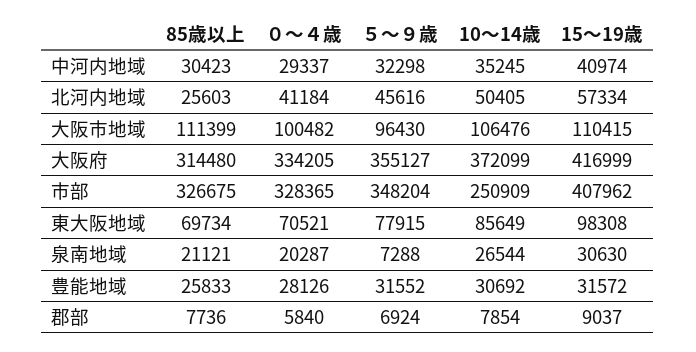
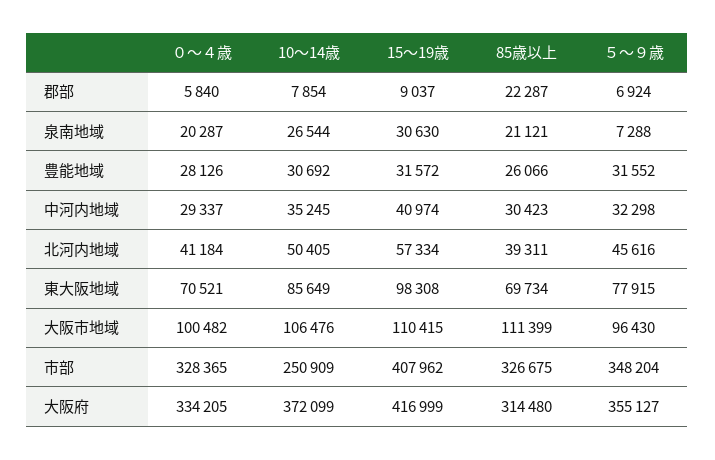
  {
    "85歳以上": {
      "中河内地域": 30423,
-     "北河内地域": 25603,
+     "北河内地域": 39311,
      "大阪市地域": 111399,
      "大阪府": 314480,
      "市部": 326675,
      "東大阪地域": 69734,
      "泉南地域": 21121,
-     "豊能地域": 25833,
+     "豊能地域": 26066,
-     "郡部": 7736
+     "郡部": 22287
    },
    "０～４歳": {
      "中河内地域": 29337,
      "北河内地域": 41184,
      "大阪市地域": 100482,
      "大阪府": 334205,
      "市部": 328365,
      "東大阪地域": 70521,
      "泉南地域": 20287,
      "豊能地域": 28126,
      "郡部": 5840
    },
    "５～９歳": {
      "中河内地域": 32298,
      "北河内地域": 45616,
      "大阪市地域": 96430,
      "大阪府": 355127,
      "市部": 348204,
      "東大阪地域": 77915,
      "泉南地域": 7288,
      "豊能地域": 31552,
      "郡部": 6924
    },
    "10～14歳": {
      "中河内地域": 35245,
      "北河内地域": 50405,
      "大阪市地域": 106476,
      "大阪府": 372099,
      "市部": 250909,
      "東大阪地域": 85649,
      "泉南地域": 26544,
      "豊能地域": 30692,
      "郡部": 7854
    },
    "15～19歳": {
      "中河内地域": 40974,
      "北河内地域": 57334,
      "大阪市地域": 110415,
      "大阪府": 416999,
      "市部": 407962,
      "東大阪地域": 98308,
      "泉南地域": 30630,
      "豊能地域": 31572,
      "郡部": 9037
    }
  }

